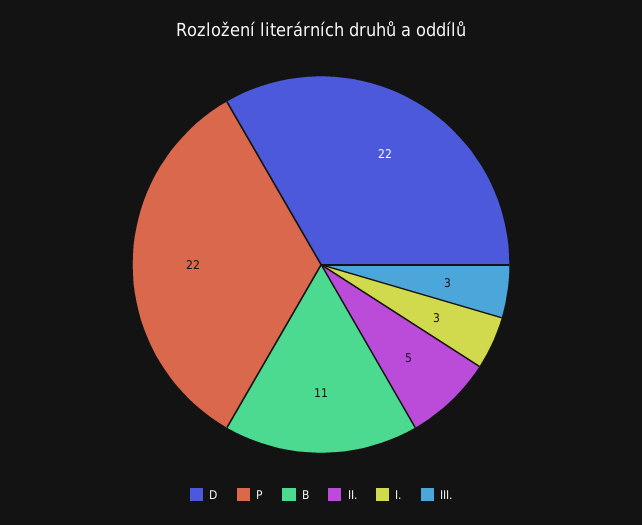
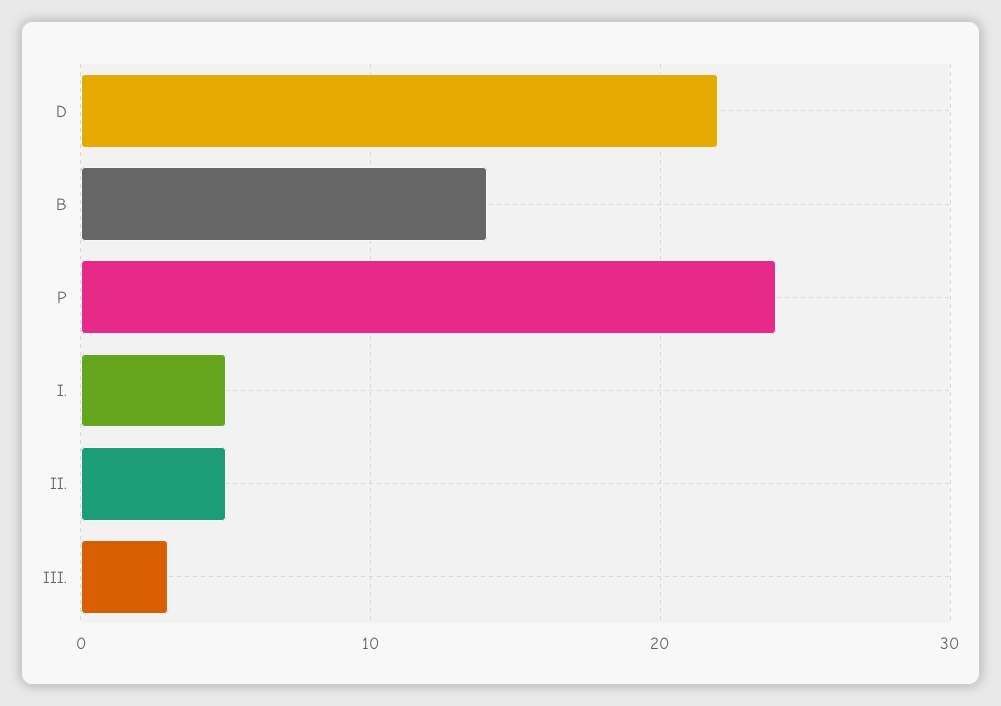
  {
    "D": 22,
-   "P": 22,
+   "P": 24,
-   "B": 11,
+   "B": 14,
    "II.": 5,
-   "I.": 3,
+   "I.": 5,
    "III.": 3
  }

